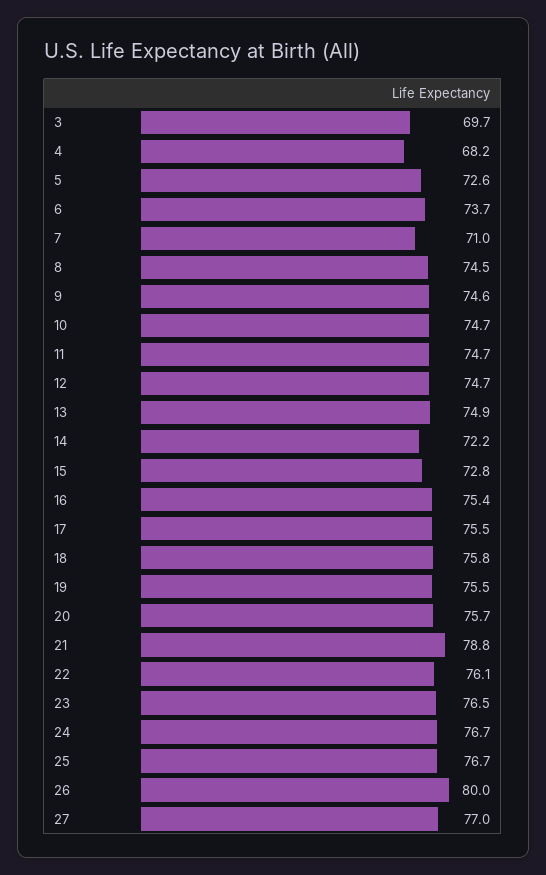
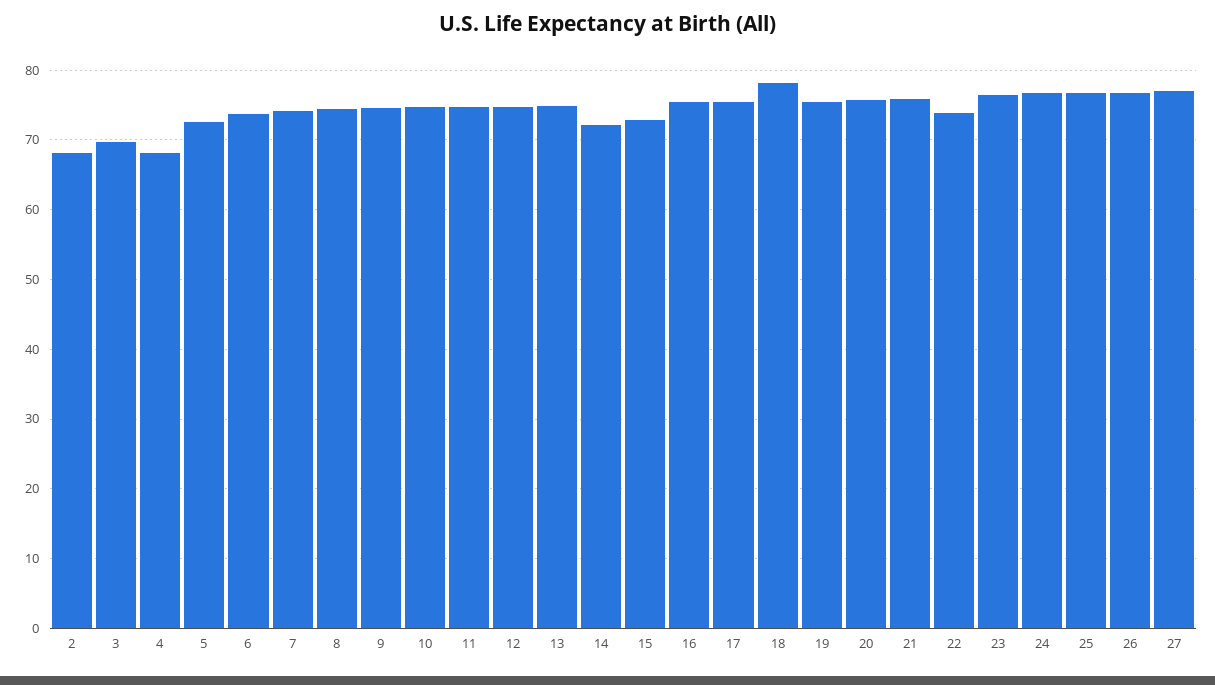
  {
    "3": 69.7,
    "4": 68.2,
    "5": 72.6,
    "6": 73.7,
-   "7": 71,
+   "7": 74,
    "8": 74.5,
    "9": 74.6,
    "10": 74.7,
    "11": 74.7,
    "12": 74.7,
    "13": 74.9,
    "14": 72.2,
    "15": 72.8,
    "16": 75.4,
    "17": 75.5,
-   "18": 75.8,
+   "18": 78,
    "19": 75.5,
    "20": 75.7,
-   "21": 78.8,
+   "21": 76,
-   "22": 76.1,
+   "22": 74,
    "23": 76.5,
    "24": 76.7,
    "25": 76.7,
-   "26": 80,
+   "26": 77,
-   "27": 77
+   "27": 77,
+   "2": 68
  }

